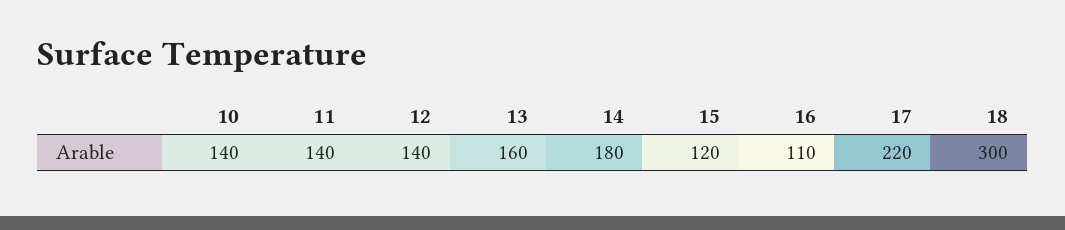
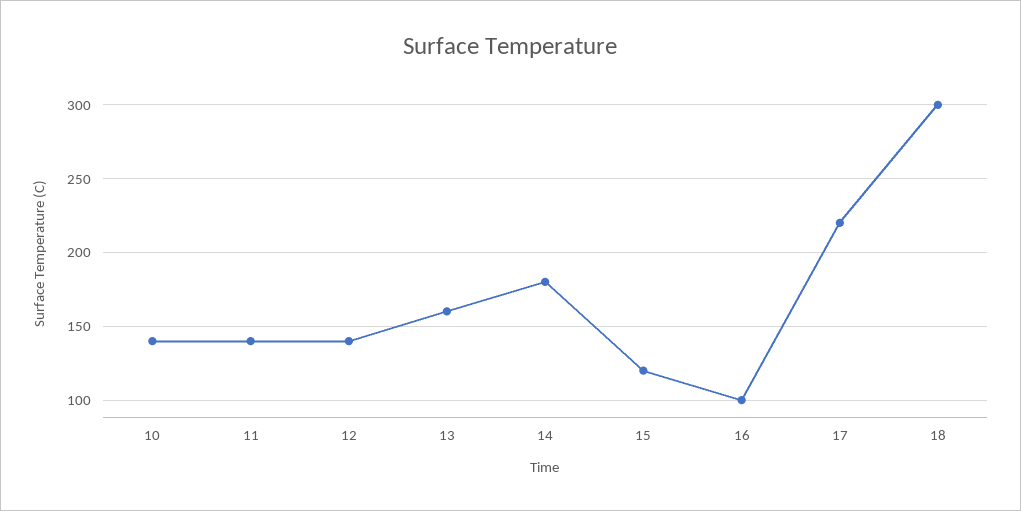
  {
    "10": 140,
    "11": 140,
    "12": 140,
    "13": 160,
    "14": 180,
    "15": 120,
-   "16": 110,
+   "16": 100,
    "17": 220,
    "18": 300
  }

